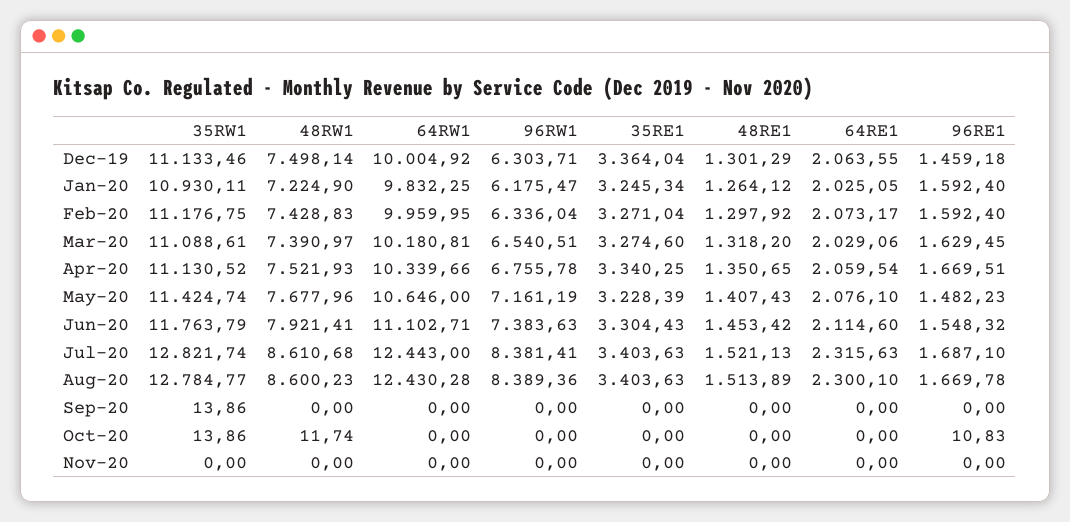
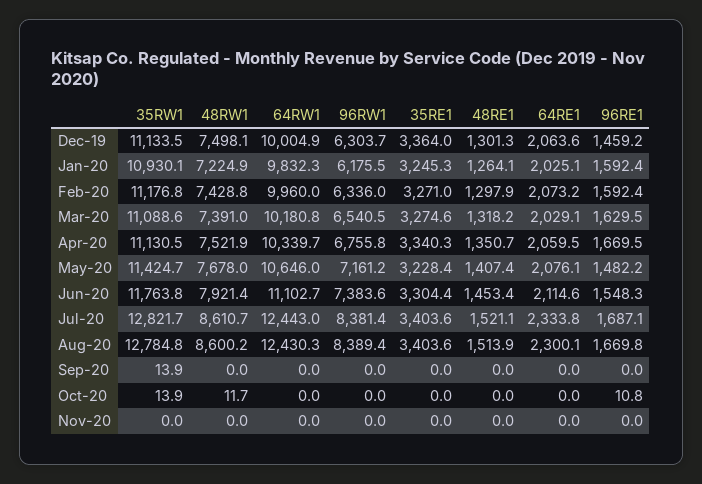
  {
    "35RW1": {
      "Dec-19": 11133.46,
      "Jan-20": 10930.11,
      "Feb-20": 11176.75,
      "Mar-20": 11088.61,
      "Apr-20": 11130.52,
      "May-20": 11424.74,
      "Jun-20": 11763.79,
      "Jul-20": 12821.74,
      "Aug-20": 12784.77,
      "Sep-20": 13.86,
      "Oct-20": 13.86,
      "Nov-20": 0
    },
    "48RW1": {
      "Dec-19": 7498.14,
      "Jan-20": 7224.9,
      "Feb-20": 7428.83,
      "Mar-20": 7390.97,
      "Apr-20": 7521.93,
      "May-20": 7677.96,
      "Jun-20": 7921.41,
      "Jul-20": 8610.68,
      "Aug-20": 8600.23,
      "Sep-20": 0,
      "Oct-20": 11.74,
      "Nov-20": 0
    },
    "64RW1": {
      "Dec-19": 10004.92,
      "Jan-20": 9832.25,
      "Feb-20": 9959.95,
      "Mar-20": 10180.81,
      "Apr-20": 10339.66,
      "May-20": 10646,
      "Jun-20": 11102.71,
      "Jul-20": 12443,
      "Aug-20": 12430.28,
      "Sep-20": 0,
      "Oct-20": 0,
      "Nov-20": 0
    },
    "96RW1": {
      "Dec-19": 6303.71,
      "Jan-20": 6175.47,
      "Feb-20": 6336.04,
      "Mar-20": 6540.51,
      "Apr-20": 6755.78,
      "May-20": 7161.19,
      "Jun-20": 7383.63,
      "Jul-20": 8381.41,
      "Aug-20": 8389.36,
      "Sep-20": 0,
      "Oct-20": 0,
      "Nov-20": 0
    },
    "35RE1": {
      "Dec-19": 3364.04,
      "Jan-20": 3245.34,
      "Feb-20": 3271.04,
      "Mar-20": 3274.6,
      "Apr-20": 3340.25,
      "May-20": 3228.39,
      "Jun-20": 3304.43,
      "Jul-20": 3403.63,
      "Aug-20": 3403.63,
      "Sep-20": 0,
      "Oct-20": 0,
      "Nov-20": 0
    },
    "48RE1": {
      "Dec-19": 1301.29,
      "Jan-20": 1264.12,
      "Feb-20": 1297.92,
      "Mar-20": 1318.2,
      "Apr-20": 1350.65,
      "May-20": 1407.43,
      "Jun-20": 1453.42,
      "Jul-20": 1521.13,
      "Aug-20": 1513.89,
      "Sep-20": 0,
      "Oct-20": 0,
      "Nov-20": 0
    },
    "64RE1": {
      "Dec-19": 2063.55,
      "Jan-20": 2025.05,
      "Feb-20": 2073.17,
      "Mar-20": 2029.06,
      "Apr-20": 2059.54,
      "May-20": 2076.1,
      "Jun-20": 2114.6,
-     "Jul-20": 2315.63,
+     "Jul-20": 2333.8,
      "Aug-20": 2300.1,
      "Sep-20": 0,
      "Oct-20": 0,
      "Nov-20": 0
    },
    "96RE1": {
      "Dec-19": 1459.18,
      "Jan-20": 1592.4,
      "Feb-20": 1592.4,
      "Mar-20": 1629.45,
      "Apr-20": 1669.51,
      "May-20": 1482.23,
      "Jun-20": 1548.32,
      "Jul-20": 1687.1,
      "Aug-20": 1669.78,
      "Sep-20": 0,
      "Oct-20": 10.83,
      "Nov-20": 0
    }
  }

